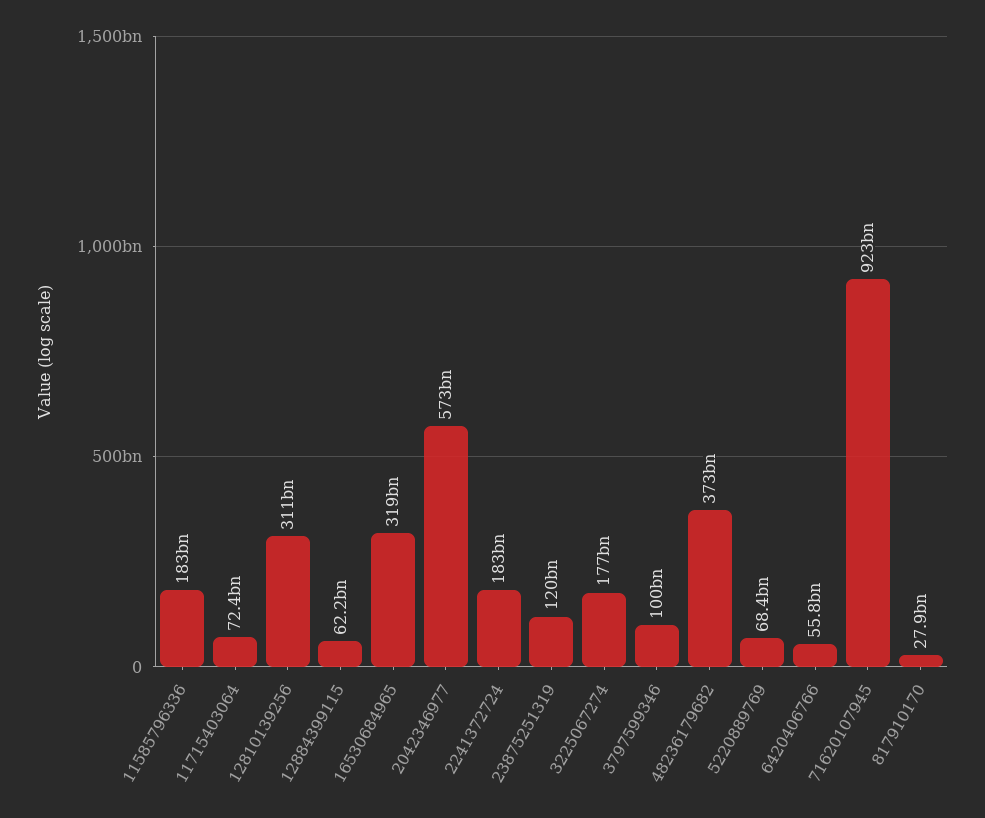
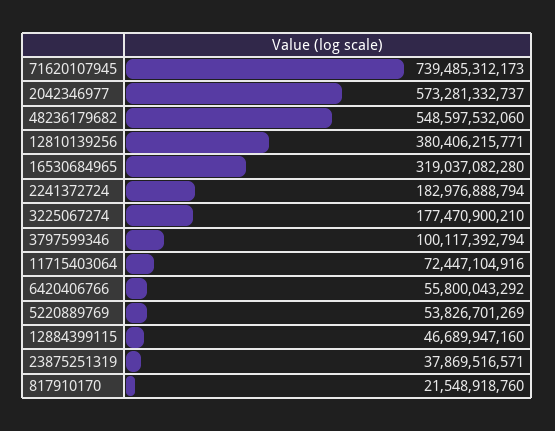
  {
-   "11585796336": 183000000000,
    "11715403064": 72447104916,
-   "12810139256": 311000000000,
+   "12810139256": 380406215771,
-   "12884399115": 62200000000,
+   "12884399115": 46689947160,
    "16530684965": 319037082280,
    "2042346977": 573281332737,
    "2241372724": 182976888794,
-   "23875251319": 120000000000,
+   "23875251319": 37869516571,
    "3225067274": 177470900210,
    "3797599346": 100117392794,
-   "48236179682": 373000000000,
+   "48236179682": 548597532060,
-   "5220889769": 68400000000,
+   "5220889769": 53826701269,
    "6420406766": 55800043292,
-   "71620107945": 923000000000,
+   "71620107945": 739485312173,
-   "817910170": 27900000000
+   "817910170": 21548918760
  }

